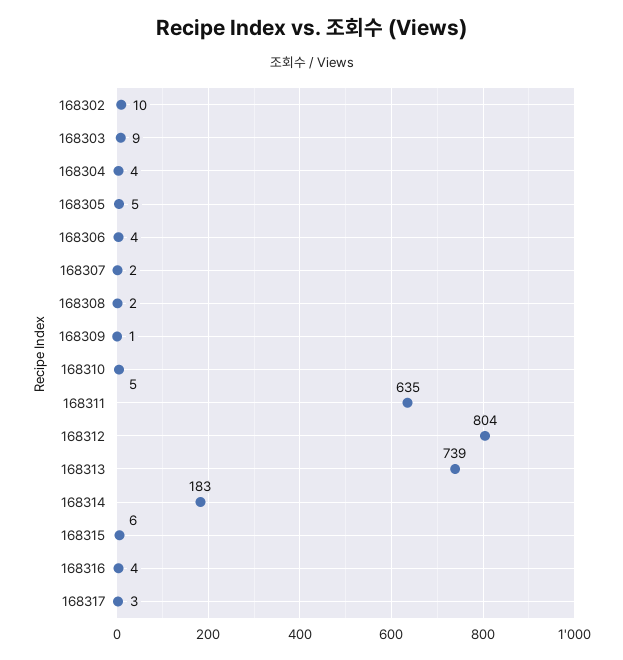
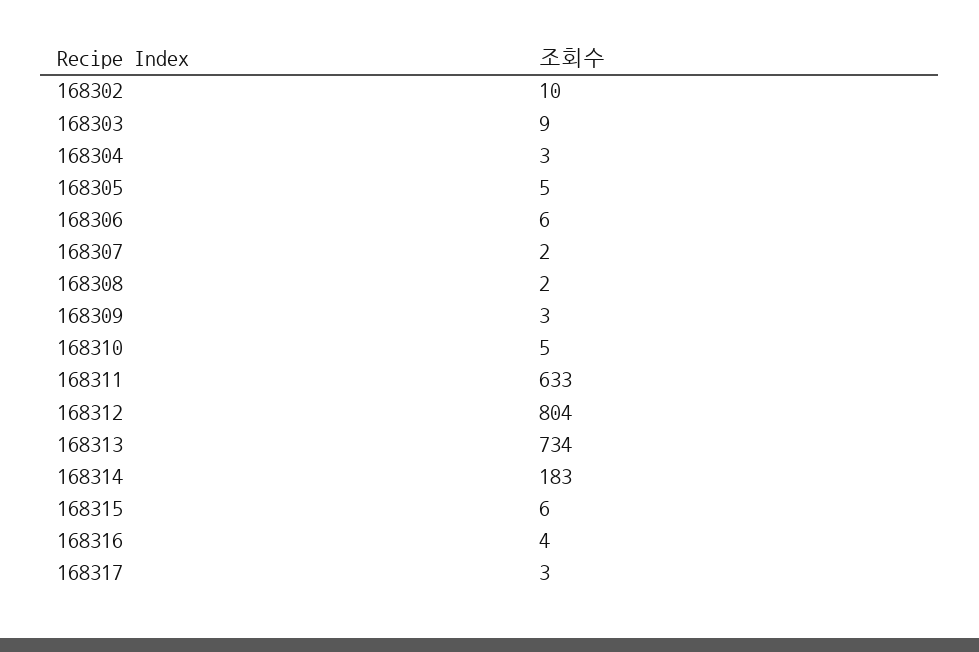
  {
    "168302": 10,
    "168303": 9,
-   "168304": 4,
+   "168304": 3,
    "168305": 5,
-   "168306": 4,
+   "168306": 6,
    "168307": 2,
    "168308": 2,
-   "168309": 1,
+   "168309": 3,
    "168310": 5,
-   "168311": 635,
+   "168311": 633,
    "168312": 804,
-   "168313": 739,
+   "168313": 734,
    "168314": 183,
    "168315": 6,
    "168316": 4,
    "168317": 3
  }

